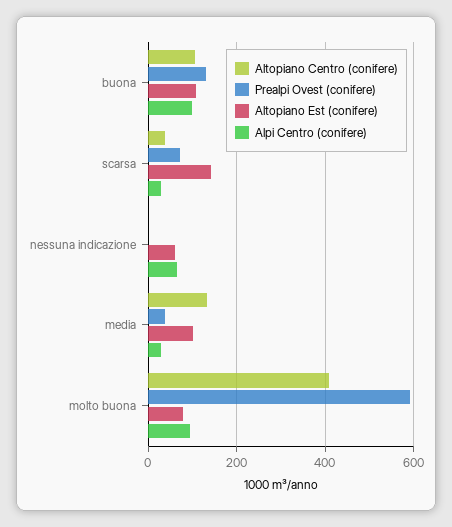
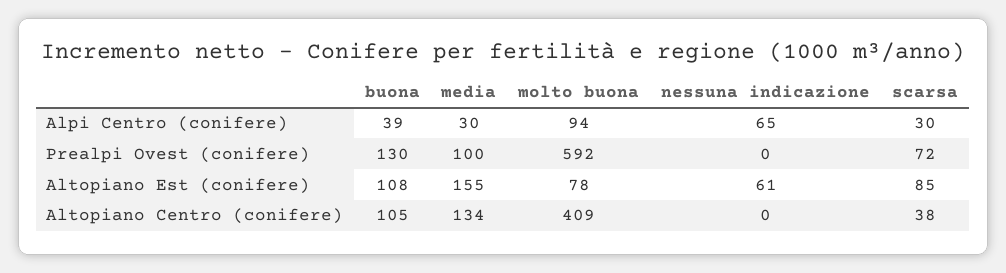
  {
    "Altopiano Centro (conifere)": {
      "buona": 105,
      "scarsa": 38,
      "nessuna indicazione": 0,
      "media": 134,
      "molto buona": 409
    },
    "Prealpi Ovest (conifere)": {
      "buona": 130,
      "scarsa": 72,
      "nessuna indicazione": 0,
-     "media": 40,
+     "media": 100,
      "molto buona": 592
    },
    "Altopiano Est (conifere)": {
      "buona": 108,
-     "scarsa": 140,
+     "scarsa": 85,
      "nessuna indicazione": 61,
-     "media": 100,
+     "media": 155,
      "molto buona": 78
    },
    "Alpi Centro (conifere)": {
-     "buona": 100,
+     "buona": 39,
      "scarsa": 30,
      "nessuna indicazione": 65,
      "media": 30,
      "molto buona": 94
    }
  }

